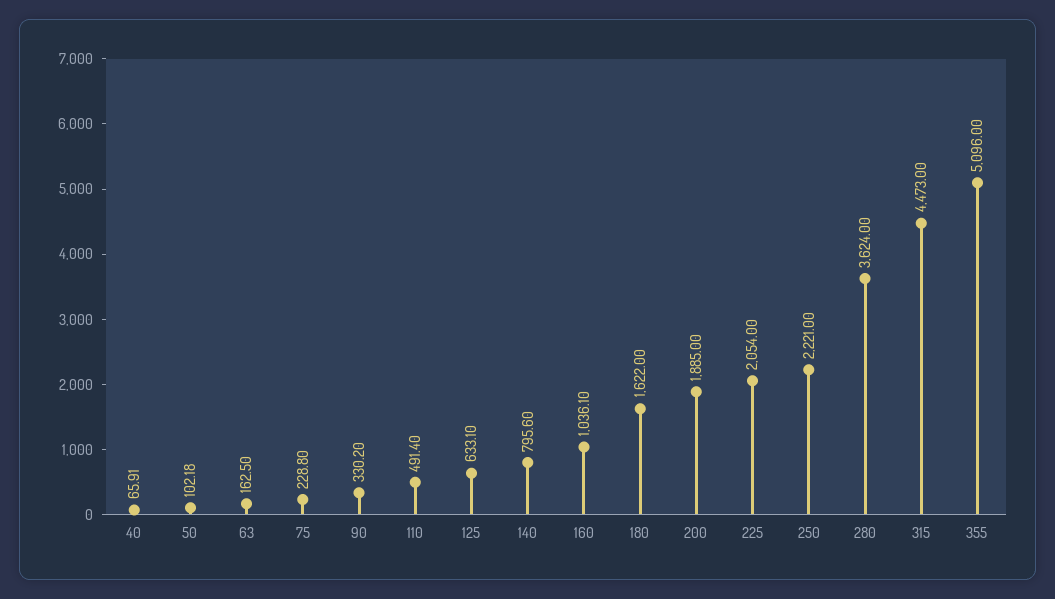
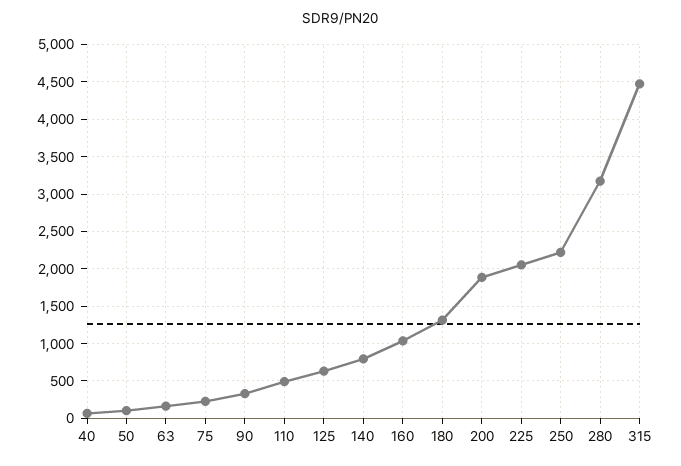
  {
    "40": 65.91,
    "50": 102.18,
    "63": 162.5,
    "75": 228.8,
    "90": 330.2,
    "110": 491.4,
    "125": 633.1,
    "140": 795.6,
    "160": 1036.1,
-   "180": 1622,
+   "180": 1300,
    "200": 1885,
    "225": 2054,
    "250": 2221,
-   "280": 3624,
+   "280": 3200,
-   "315": 4473,
+   "315": 4473
-   "355": 5096
  }

